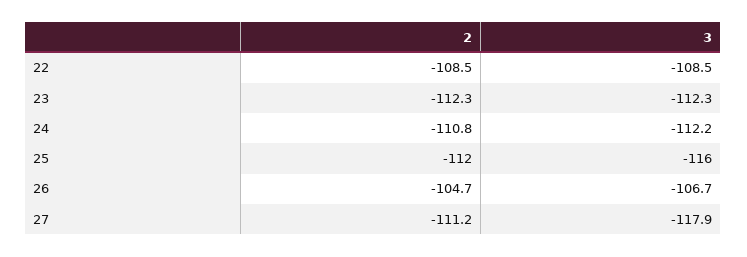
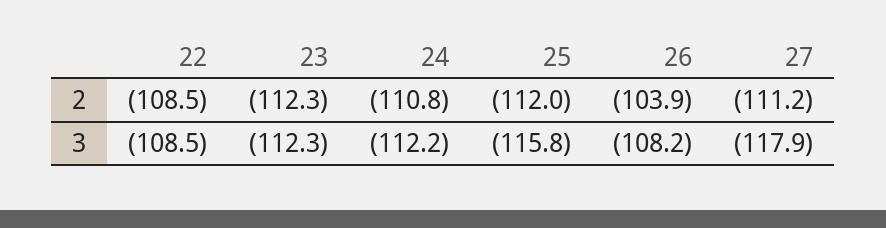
  {
    "2": {
      "22": -108.5,
      "23": -112.3,
      "24": -110.8,
      "25": -112,
-     "26": -104.7,
+     "26": -103.9,
      "27": -111.2
    },
    "3": {
      "22": -108.5,
      "23": -112.3,
      "24": -112.2,
-     "25": -116,
+     "25": -115.8,
-     "26": -106.7,
+     "26": -108.2,
      "27": -117.9
    }
  }

